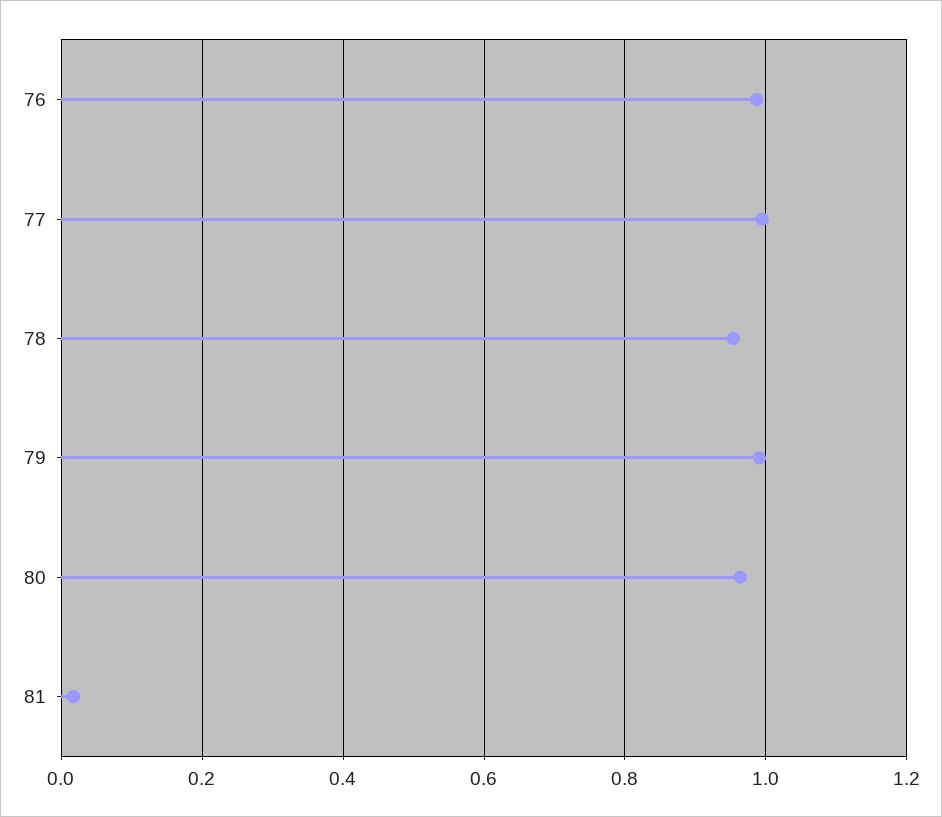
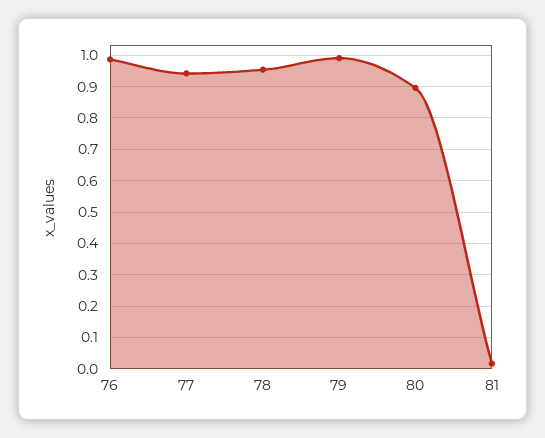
  {
    "76": 0.98,
-   "77": 1,
+   "77": 0.94,
    "78": 0.96,
    "79": 1,
-   "80": 0.96,
+   "80": 0.9,
    "81": 0.02
  }

